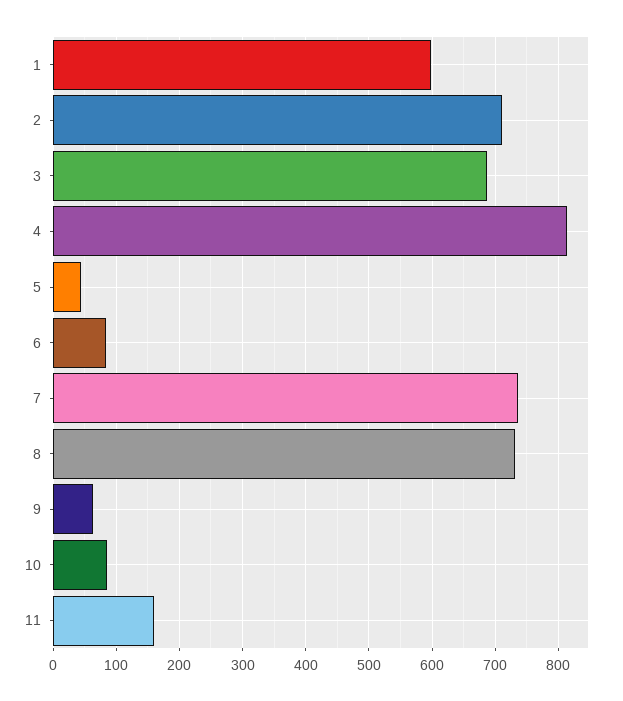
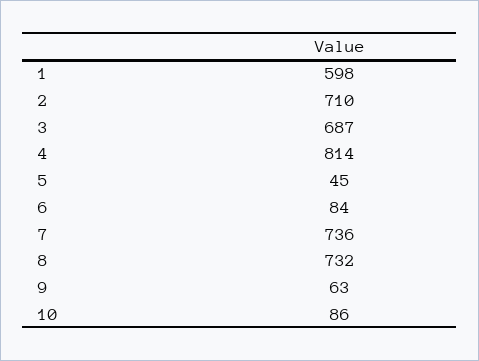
  {
    "1": 598,
    "2": 710,
    "3": 687,
    "4": 814,
    "5": 45,
    "6": 84,
    "7": 736,
    "8": 732,
    "9": 63,
-   "10": 86,
+   "10": 86
-   "11": 160
  }

